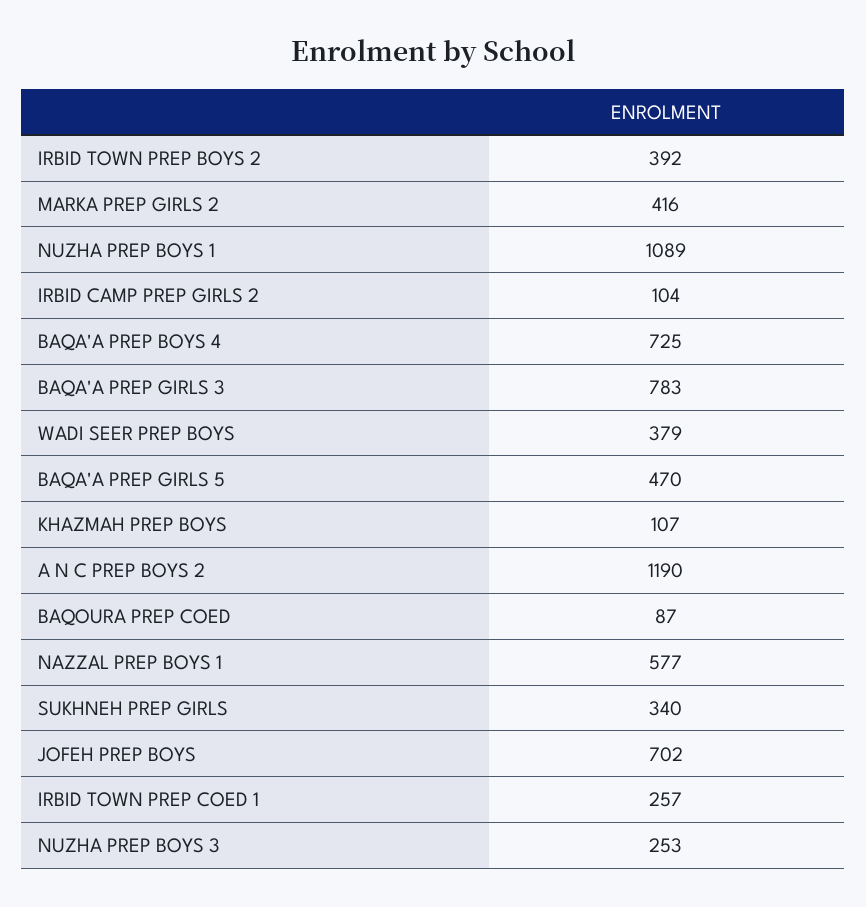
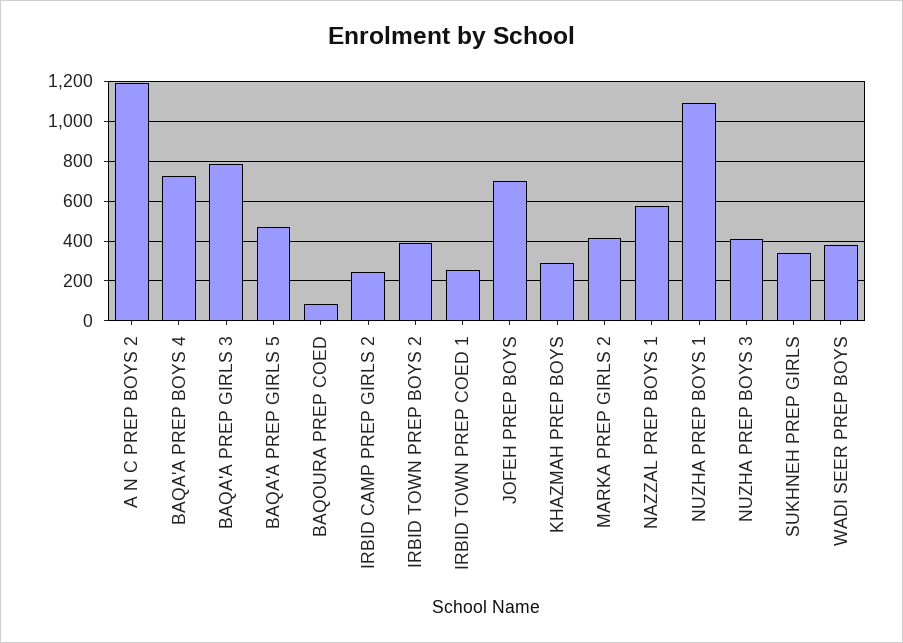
  {
    "IRBID TOWN PREP BOYS 2": 392,
    "MARKA PREP GIRLS 2": 416,
    "NUZHA PREP BOYS 1": 1089,
-   "IRBID CAMP PREP GIRLS 2": 104,
+   "IRBID CAMP PREP GIRLS 2": 250,
    "BAQA'A PREP BOYS 4": 725,
    "BAQA'A PREP GIRLS 3": 783,
    "WADI SEER PREP BOYS": 379,
    "BAQA'A PREP GIRLS 5": 470,
-   "KHAZMAH PREP BOYS": 107,
+   "KHAZMAH PREP BOYS": 300,
    "A N C PREP BOYS 2": 1190,
    "BAQOURA PREP COED": 87,
    "NAZZAL PREP BOYS 1": 577,
    "SUKHNEH PREP GIRLS": 340,
    "JOFEH PREP BOYS": 702,
    "IRBID TOWN PREP COED 1": 257,
-   "NUZHA PREP BOYS 3": 253
+   "NUZHA PREP BOYS 3": 400
  }

